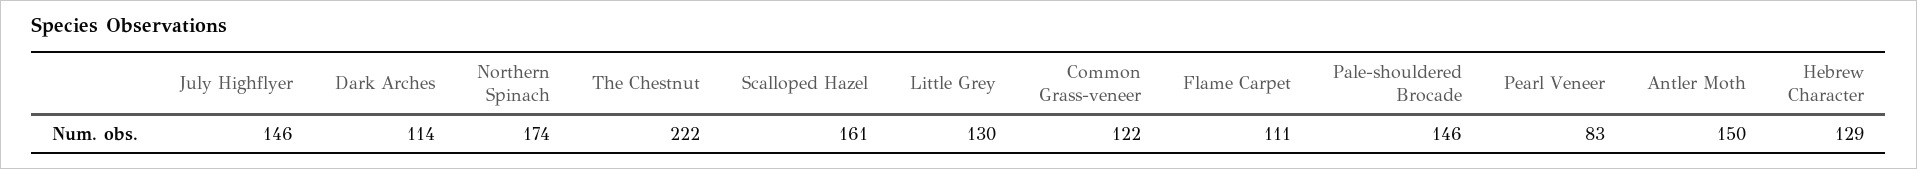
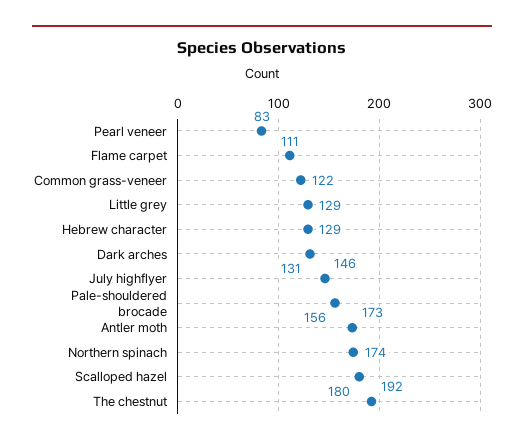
  {
    "July Highflyer": 146,
-   "Dark Arches": 114,
+   "Dark Arches": 131,
    "Northern Spinach": 174,
-   "The Chestnut": 222,
+   "The Chestnut": 192,
-   "Scalloped Hazel": 161,
+   "Scalloped Hazel": 180,
-   "Little Grey": 130,
+   "Little Grey": 129,
    "Common Grass-veneer": 122,
    "Flame Carpet": 111,
-   "Pale-shouldered Brocade": 146,
+   "Pale-shouldered Brocade": 156,
    "Pearl Veneer": 83,
-   "Antler Moth": 150,
+   "Antler Moth": 173,
    "Hebrew Character": 129
  }

